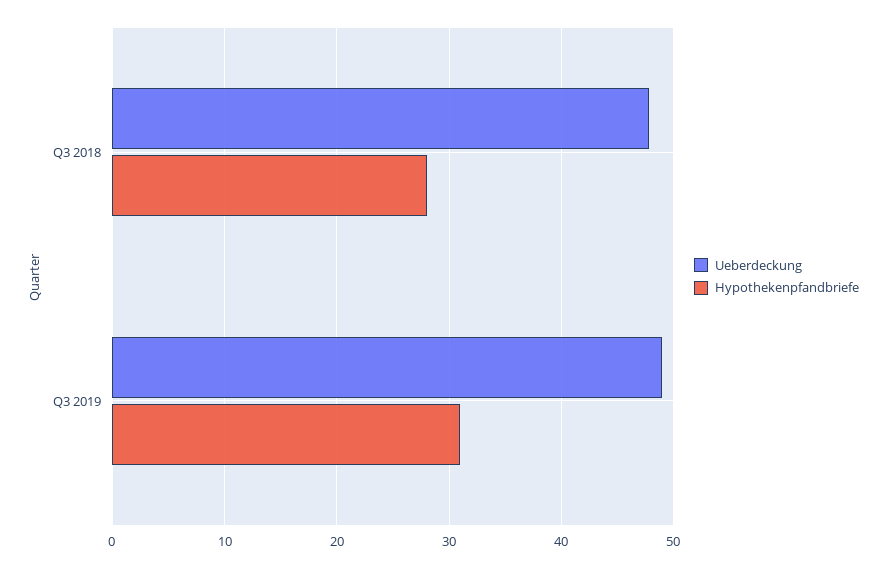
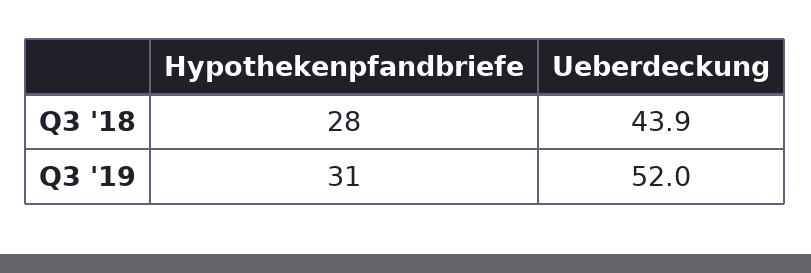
  {
    "Ueberdeckung": {
-     "Q3 2018": 48,
+     "Q3 2018": 43.9,
-     "Q3 2019": 49
+     "Q3 2019": 52
    },
    "Hypothekenpfandbriefe": {
      "Q3 2018": 28,
      "Q3 2019": 31
    }
  }

